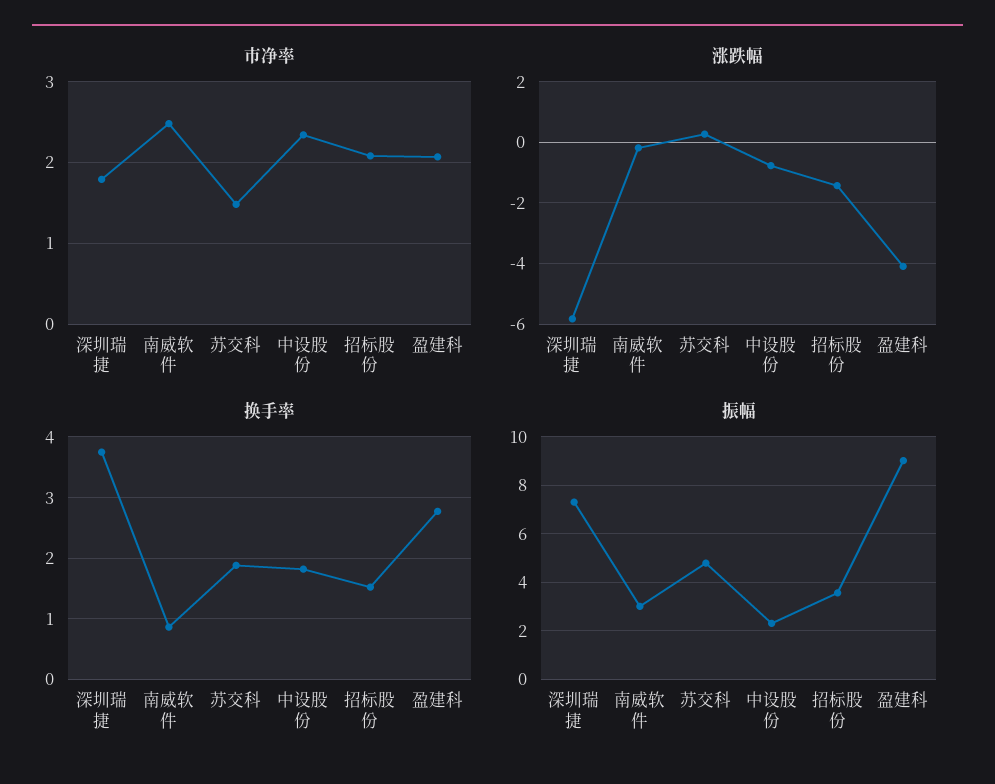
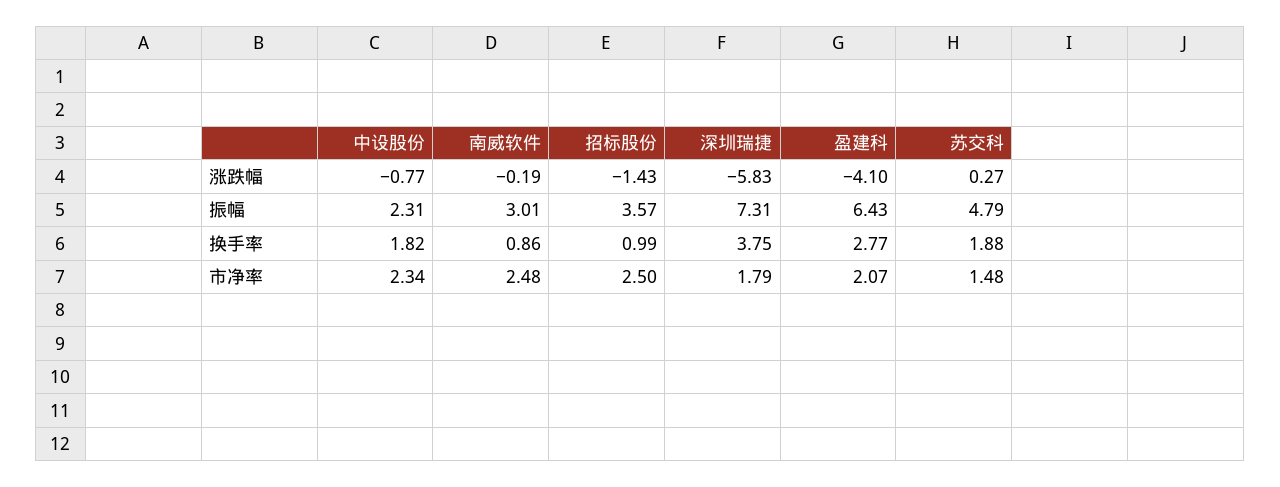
  {
    "市净率": {
      "深圳瑞捷": 1.79,
      "南威软件": 2.48,
      "苏交科": 1.48,
      "中设股份": 2.34,
-     "招标股份": 2.1,
+     "招标股份": 2.5,
      "盈建科": 2.07
    },
    "涨跌幅": {
      "深圳瑞捷": -5.83,
      "南威软件": -0.19,
      "苏交科": 0.27,
      "中设股份": -0.77,
      "招标股份": -1.43,
      "盈建科": -4.1
    },
    "换手率": {
      "深圳瑞捷": 3.75,
      "南威软件": 0.86,
      "苏交科": 1.88,
      "中设股份": 1.82,
-     "招标股份": 1.5,
+     "招标股份": 0.99,
      "盈建科": 2.77
    },
    "振幅": {
      "深圳瑞捷": 7.31,
      "南威软件": 3.01,
      "苏交科": 4.79,
      "中设股份": 2.31,
      "招标股份": 3.57,
-     "盈建科": 9
+     "盈建科": 6.43
    }
  }

